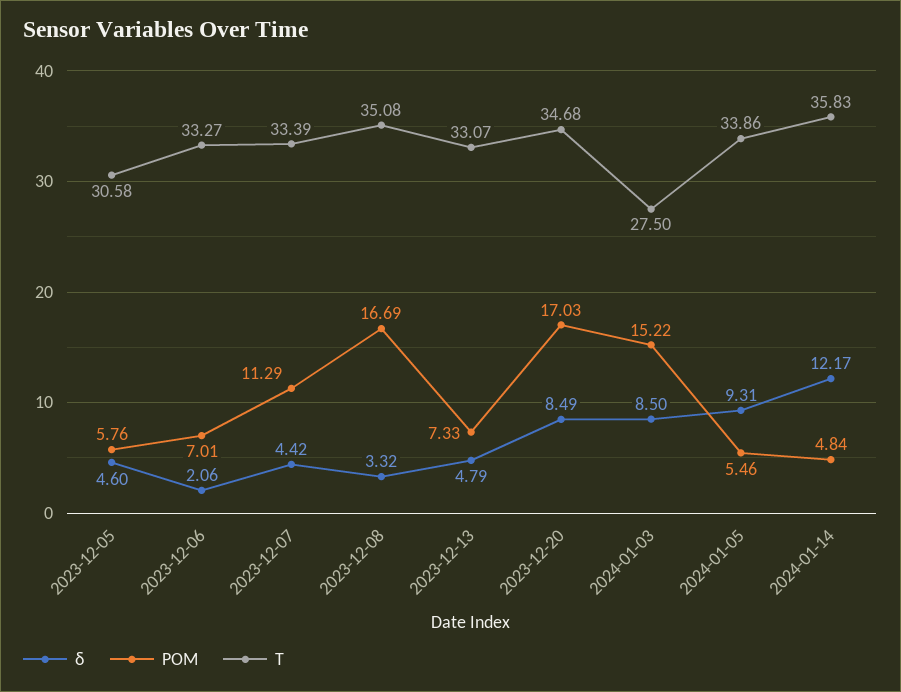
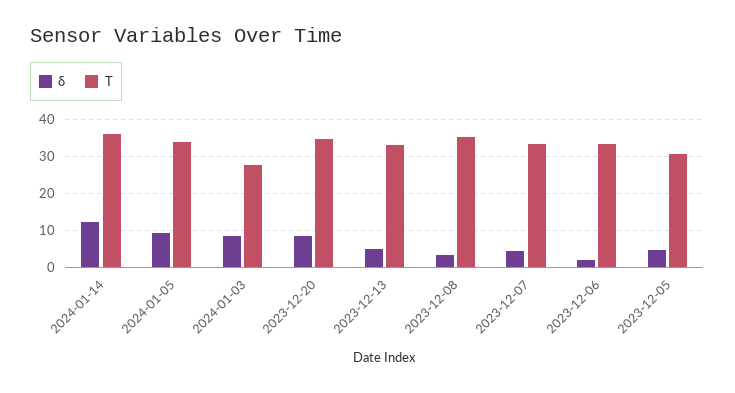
  {
    "δ": {
      "2023-12-05": 4.6,
      "2023-12-06": 2.06,
      "2023-12-07": 4.42,
      "2023-12-08": 3.32,
      "2023-12-13": 4.79,
      "2023-12-20": 8.49,
      "2024-01-03": 8.5,
      "2024-01-05": 9.31,
      "2024-01-14": 12.17
    },
-   "POM": {
-     "2023-12-05": 5.76,
-     "2023-12-06": 7.01,
-     "2023-12-07": 11.29,
-     "2023-12-08": 16.69,
-     "2023-12-13": 7.33,
-     "2023-12-20": 17.03,
-     "2024-01-03": 15.22,
-     "2024-01-05": 5.46,
-     "2024-01-14": 4.84
-   },
    "T": {
      "2023-12-05": 30.58,
      "2023-12-06": 33.27,
      "2023-12-07": 33.39,
      "2023-12-08": 35.08,
      "2023-12-13": 33.07,
      "2023-12-20": 34.68,
      "2024-01-03": 27.5,
      "2024-01-05": 33.86,
      "2024-01-14": 35.83
    }
  }

